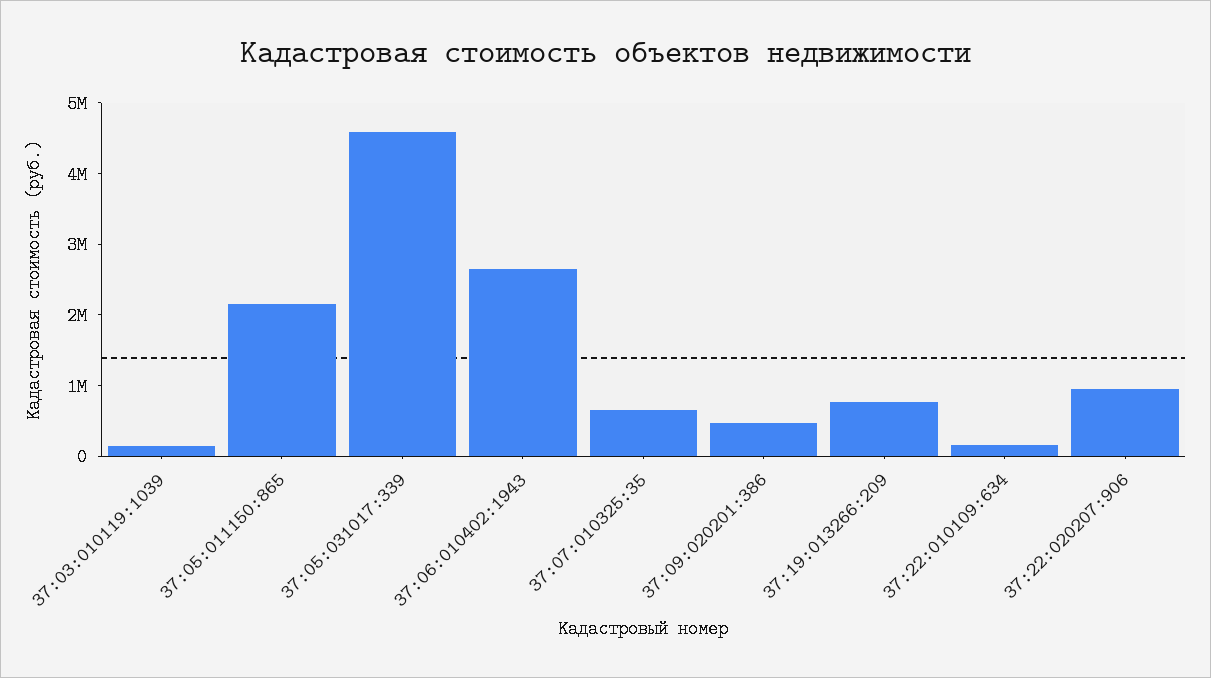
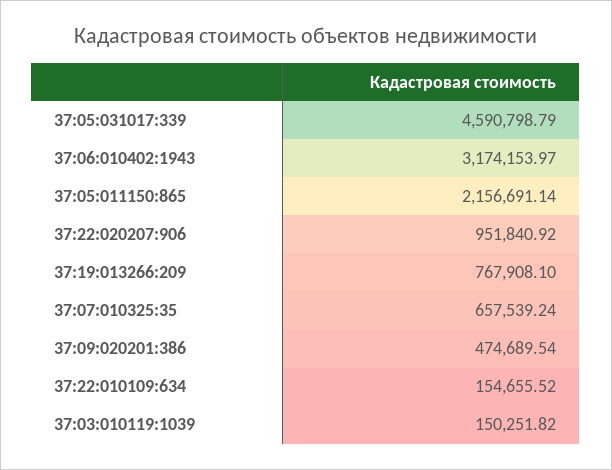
  {
    "37:03:010119:1039": 150251.82,
    "37:05:011150:865": 2156691.14,
    "37:05:031017:339": 4590798.79,
-   "37:06:010402:1943": 2600000,
+   "37:06:010402:1943": 3174153.97,
    "37:07:010325:35": 657539.24,
    "37:09:020201:386": 474689.54,
    "37:19:013266:209": 767908.1,
    "37:22:010109:634": 154655.52,
    "37:22:020207:906": 951840.92
  }

